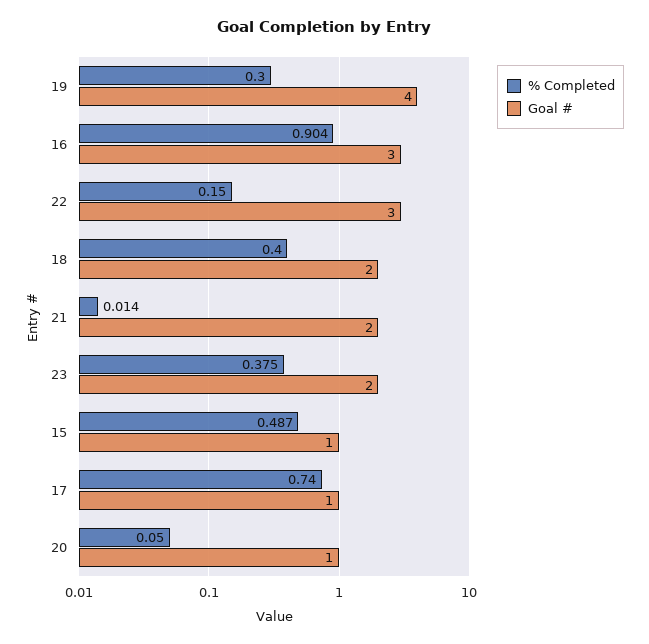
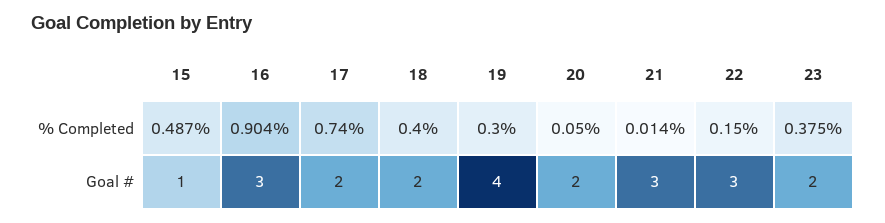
  {
    "% Completed": {
      "19": 0.3,
      "16": 0.904,
      "22": 0.15,
      "18": 0.4,
      "21": 0.014,
      "23": 0.375,
      "15": 0.487,
      "17": 0.74,
      "20": 0.05
    },
    "Goal #": {
      "19": 4,
      "16": 3,
      "22": 3,
      "18": 2,
-     "21": 2,
+     "21": 3,
      "23": 2,
      "15": 1,
-     "17": 1,
+     "17": 2,
-     "20": 1
+     "20": 2
    }
  }

